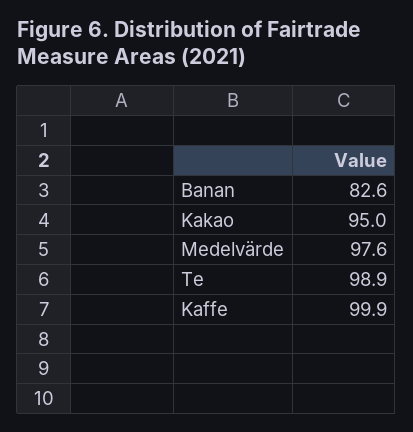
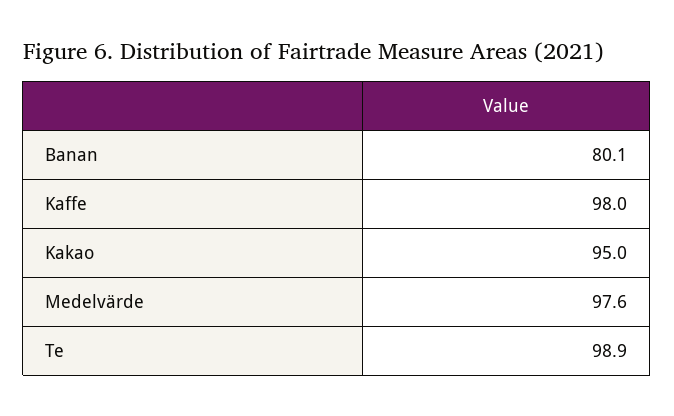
  {
-   "Banan": 82.6,
+   "Banan": 80.1,
    "Kakao": 95,
    "Medelvärde": 97.6,
    "Te": 98.9,
-   "Kaffe": 99.9
+   "Kaffe": 98
  }

